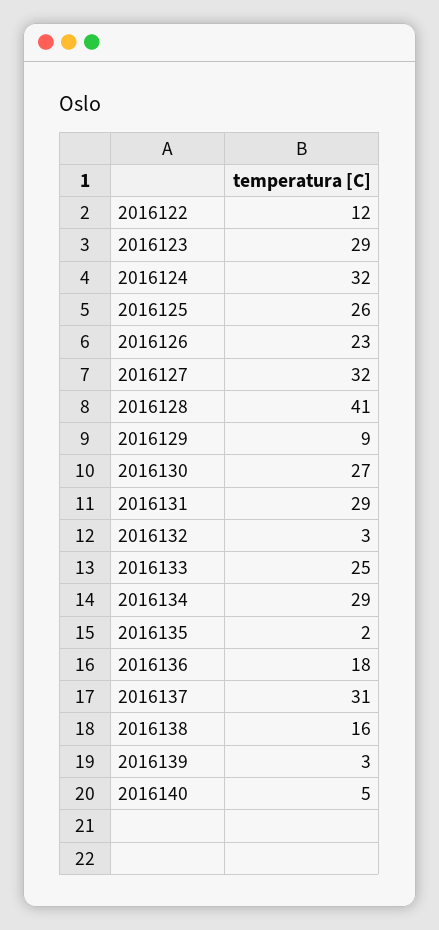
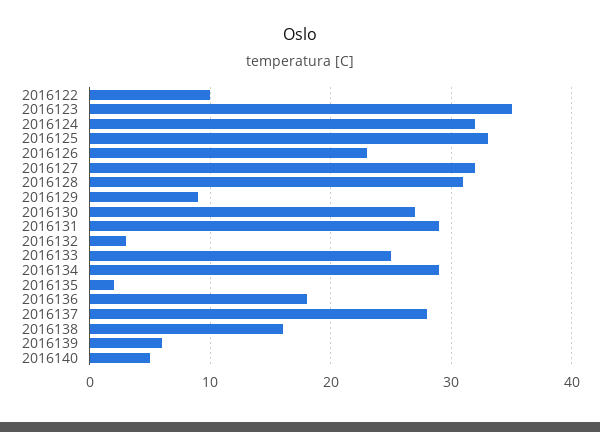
  {
-   "2016122": 12,
+   "2016122": 10,
-   "2016123": 29,
+   "2016123": 35,
    "2016124": 32,
-   "2016125": 26,
+   "2016125": 33,
    "2016126": 23,
    "2016127": 32,
-   "2016128": 41,
+   "2016128": 31,
    "2016129": 9,
    "2016130": 27,
    "2016131": 29,
    "2016132": 3,
    "2016133": 25,
    "2016134": 29,
    "2016135": 2,
    "2016136": 18,
-   "2016137": 31,
+   "2016137": 28,
    "2016138": 16,
-   "2016139": 3,
+   "2016139": 6,
    "2016140": 5
  }

